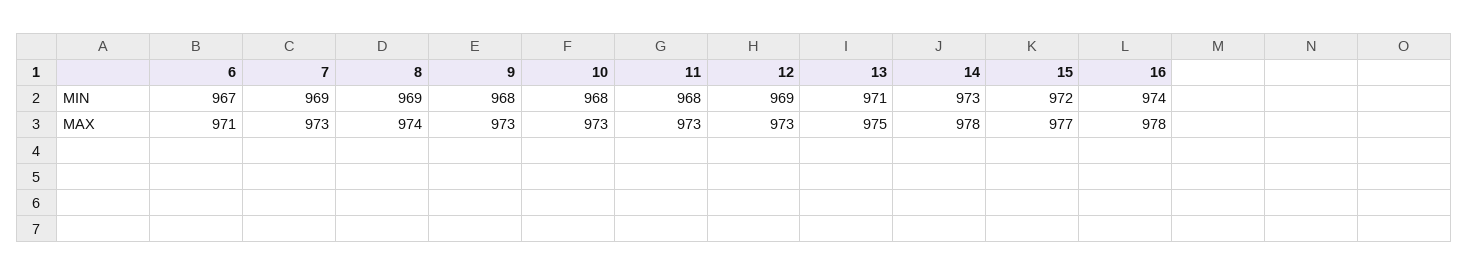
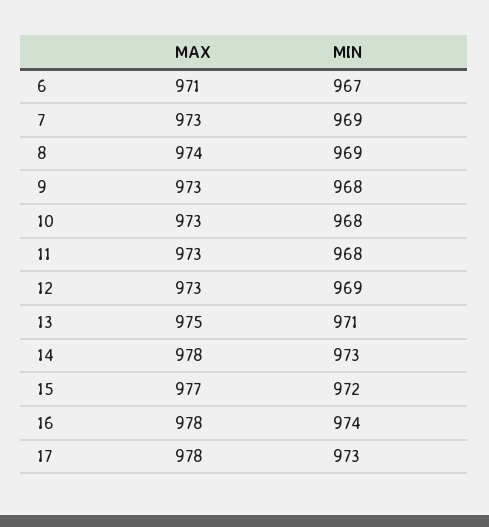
  {
    "6": {
      "MIN": 967,
      "MAX": 971
    },
    "7": {
      "MIN": 969,
      "MAX": 973
    },
    "8": {
      "MIN": 969,
      "MAX": 974
    },
    "9": {
      "MIN": 968,
      "MAX": 973
    },
    "10": {
      "MIN": 968,
      "MAX": 973
    },
    "11": {
      "MIN": 968,
      "MAX": 973
    },
    "12": {
      "MIN": 969,
      "MAX": 973
    },
    "13": {
      "MIN": 971,
      "MAX": 975
    },
    "14": {
      "MIN": 973,
      "MAX": 978
    },
    "15": {
      "MIN": 972,
      "MAX": 977
    },
    "16": {
      "MIN": 974,
      "MAX": 978
-   }
+   },
+   "17": {
+     "MAX": 978,
+     "MIN": 973
+   }
  }

